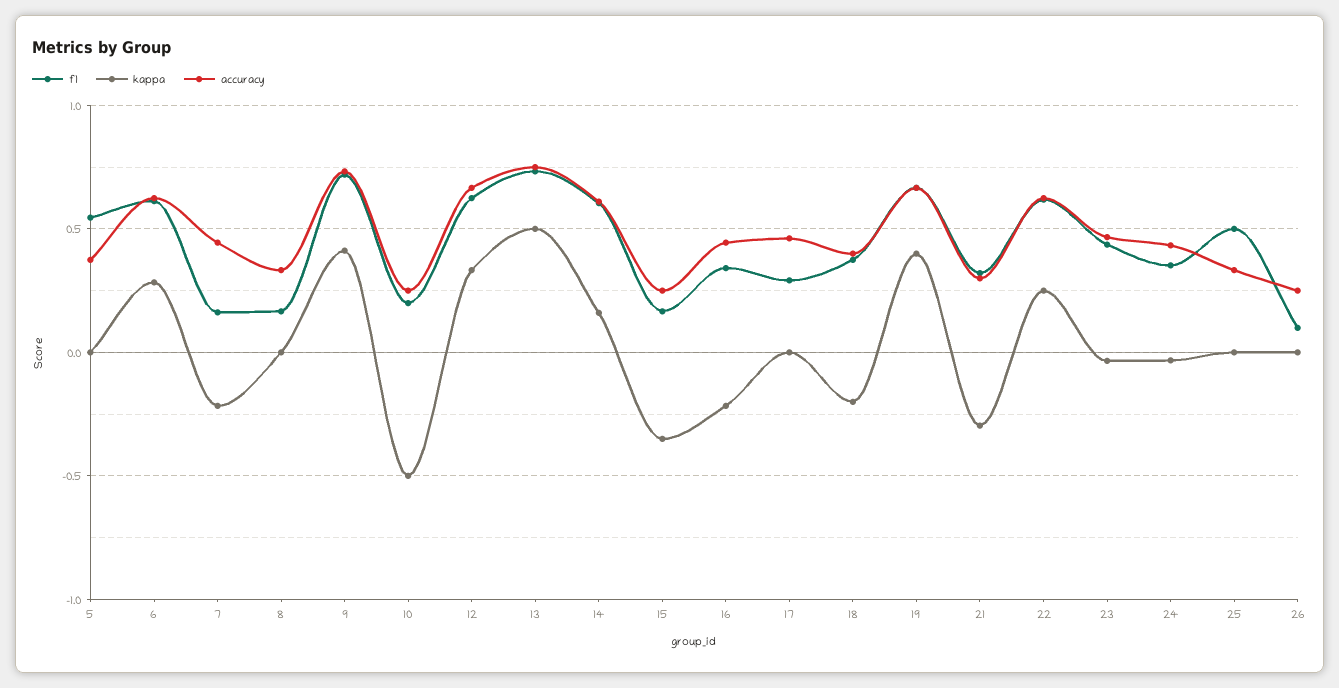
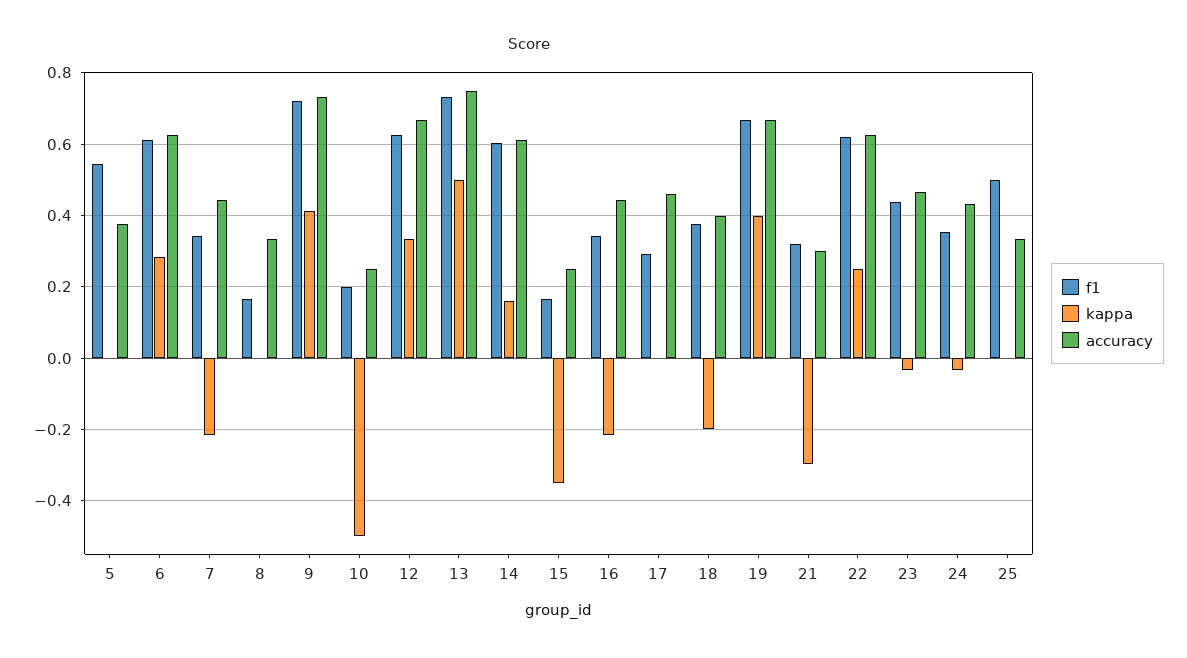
  {
    "f1": {
      "5": 0.54,
      "6": 0.62,
-     "7": 0.15,
+     "7": 0.34,
      "8": 0.16,
      "9": 0.72,
      "10": 0.2,
      "12": 0.62,
      "13": 0.74,
      "14": 0.6,
      "15": 0.16,
      "16": 0.34,
      "17": 0.3,
      "18": 0.38,
      "19": 0.66,
      "21": 0.32,
      "22": 0.62,
      "23": 0.44,
      "24": 0.36,
-     "25": 0.5,
+     "25": 0.5
-     "26": 0.1
    },
    "kappa": {
      "5": 0,
      "6": 0.28,
      "7": -0.22,
      "8": 0,
      "9": 0.42,
      "10": -0.5,
      "12": 0.34,
      "13": 0.5,
      "14": 0.16,
      "15": -0.36,
      "16": -0.22,
      "17": 0,
      "18": -0.2,
      "19": 0.4,
      "21": -0.3,
      "22": 0.26,
      "23": -0.04,
      "24": -0.04,
-     "25": 0,
+     "25": 0
-     "26": 0
    },
    "accuracy": {
      "5": 0.38,
      "6": 0.62,
      "7": 0.44,
      "8": 0.34,
      "9": 0.74,
      "10": 0.26,
      "12": 0.66,
      "13": 0.76,
      "14": 0.62,
      "15": 0.26,
      "16": 0.44,
      "17": 0.46,
      "18": 0.4,
      "19": 0.66,
      "21": 0.3,
      "22": 0.62,
      "23": 0.46,
      "24": 0.44,
-     "25": 0.34,
+     "25": 0.34
-     "26": 0.25
    }
  }

